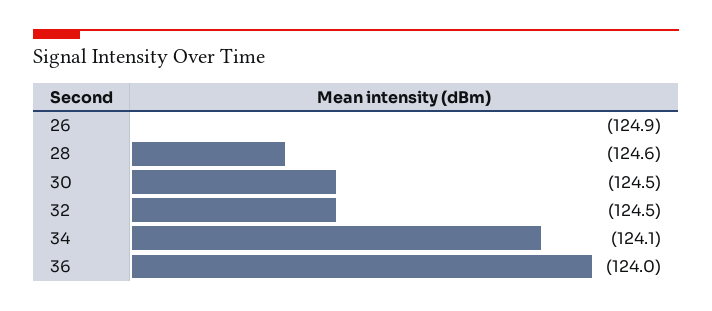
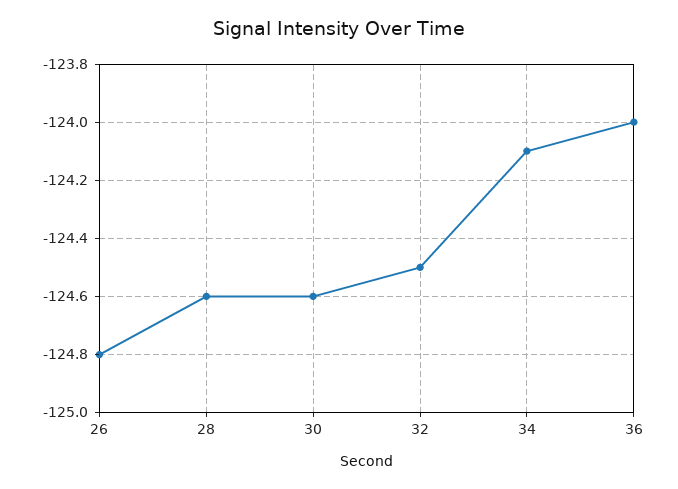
  {
-   "26": -124.9,
+   "26": -124.8,
    "28": -124.6,
-   "30": -124.5,
+   "30": -124.6,
    "32": -124.5,
    "34": -124.1,
    "36": -124
  }

